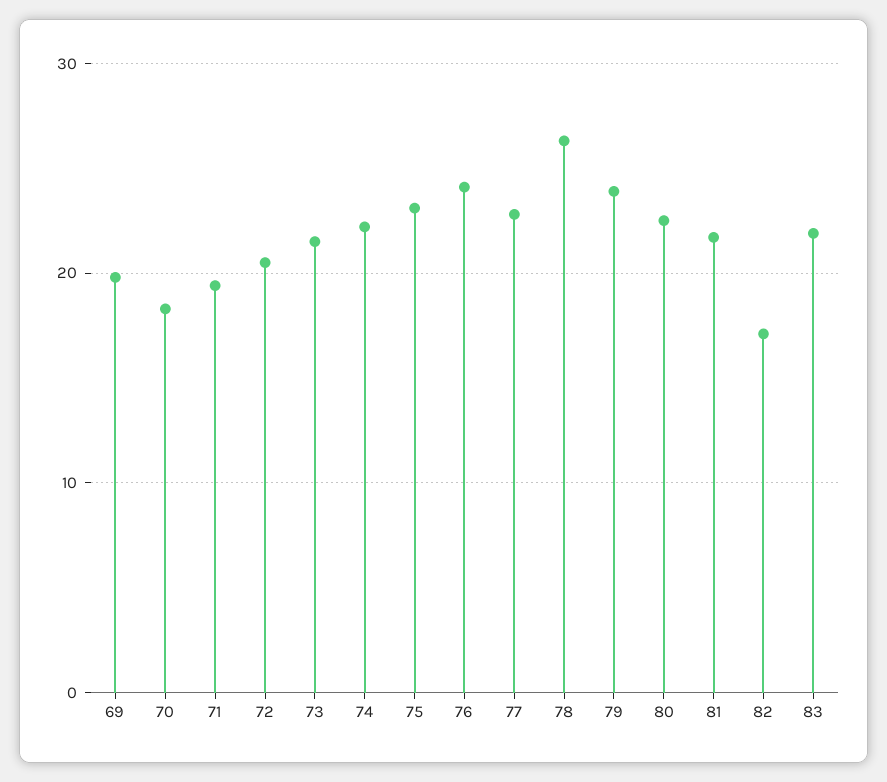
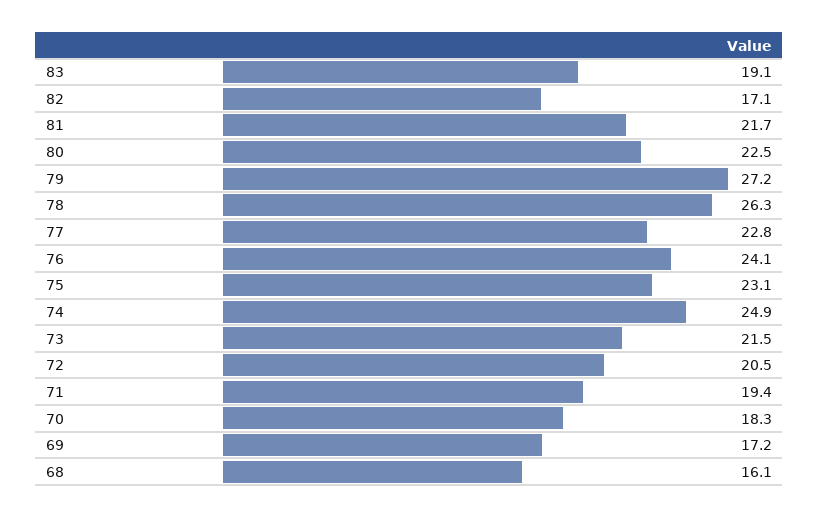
  {
-   "69": 20,
+   "69": 17.2,
    "70": 18.3,
    "71": 19.4,
    "72": 20.5,
    "73": 21.5,
-   "74": 22,
+   "74": 24.9,
    "75": 23.1,
    "76": 24.1,
    "77": 22.8,
    "78": 26.3,
-   "79": 24,
+   "79": 27.2,
    "80": 22.5,
    "81": 21.7,
    "82": 17.1,
-   "83": 22
+   "83": 19.1,
+   "68": 16.1
  }

